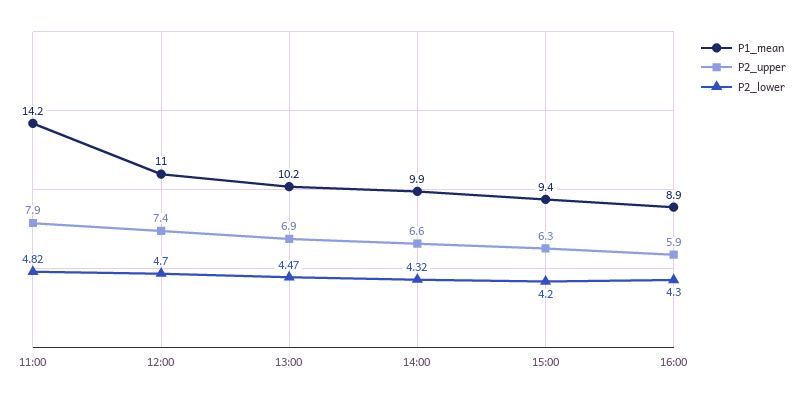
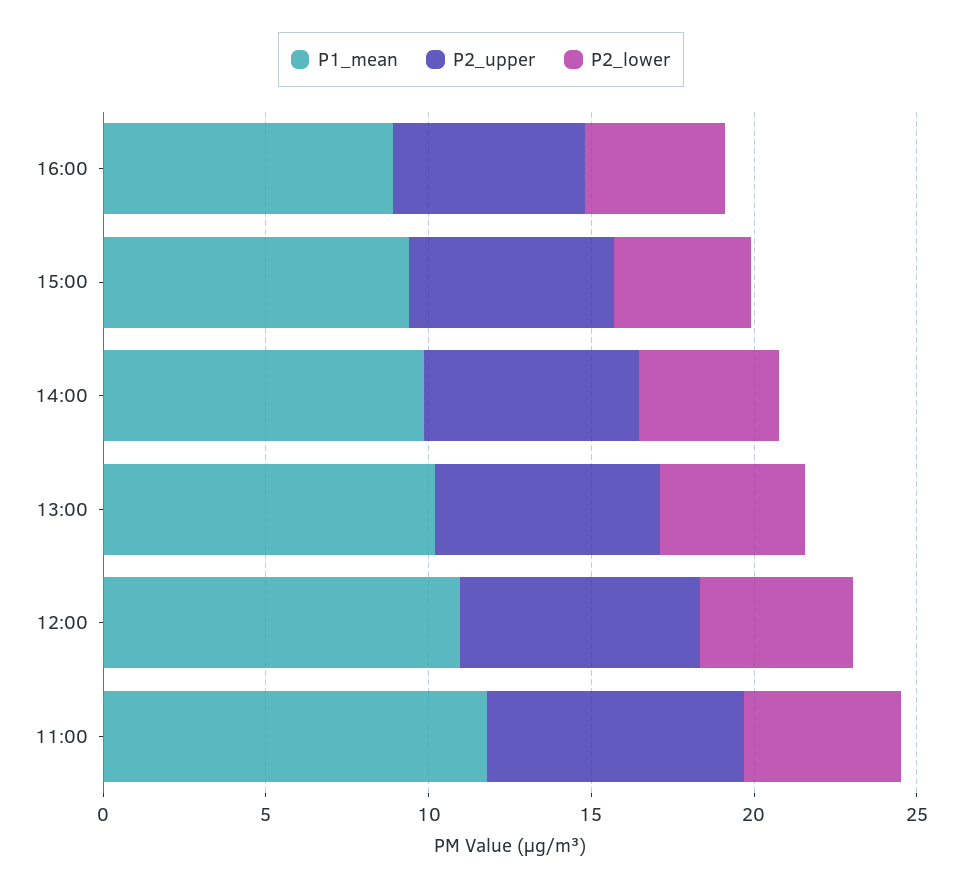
  {
    "P1_mean": {
-     "11:00": 14.2,
+     "11:00": 12,
      "12:00": 11,
      "13:00": 10.2,
      "14:00": 9.9,
      "15:00": 9.4,
      "16:00": 8.9
    },
    "P2_upper": {
      "11:00": 7.9,
      "12:00": 7.4,
      "13:00": 6.9,
      "14:00": 6.6,
      "15:00": 6.3,
      "16:00": 5.9
    },
    "P2_lower": {
      "11:00": 4.82,
      "12:00": 4.7,
      "13:00": 4.47,
      "14:00": 4.32,
      "15:00": 4.2,
      "16:00": 4.3
    }
  }

